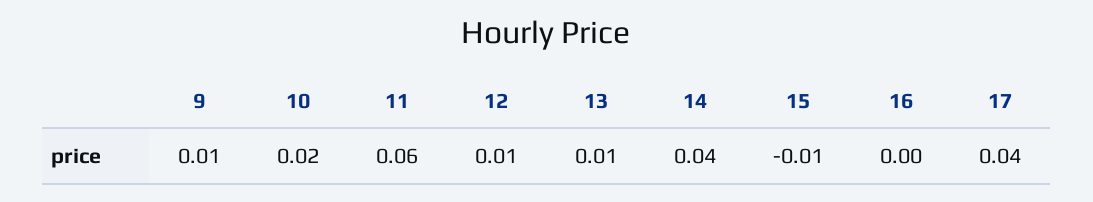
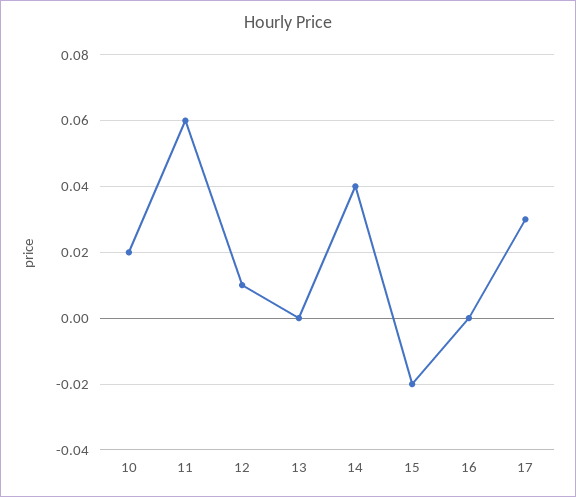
  {
-   "9": 0.01,
    "10": 0.02,
    "11": 0.06,
    "12": 0.01,
-   "13": 0.01,
+   "13": 0,
    "14": 0.04,
-   "15": -0.01,
+   "15": -0.02,
    "16": 0,
-   "17": 0.04
+   "17": 0.03
  }

